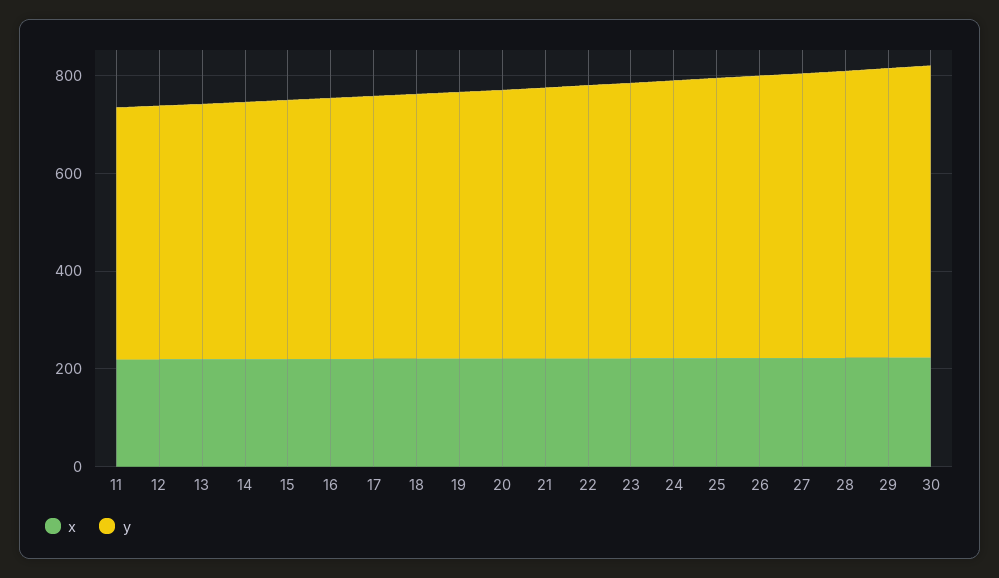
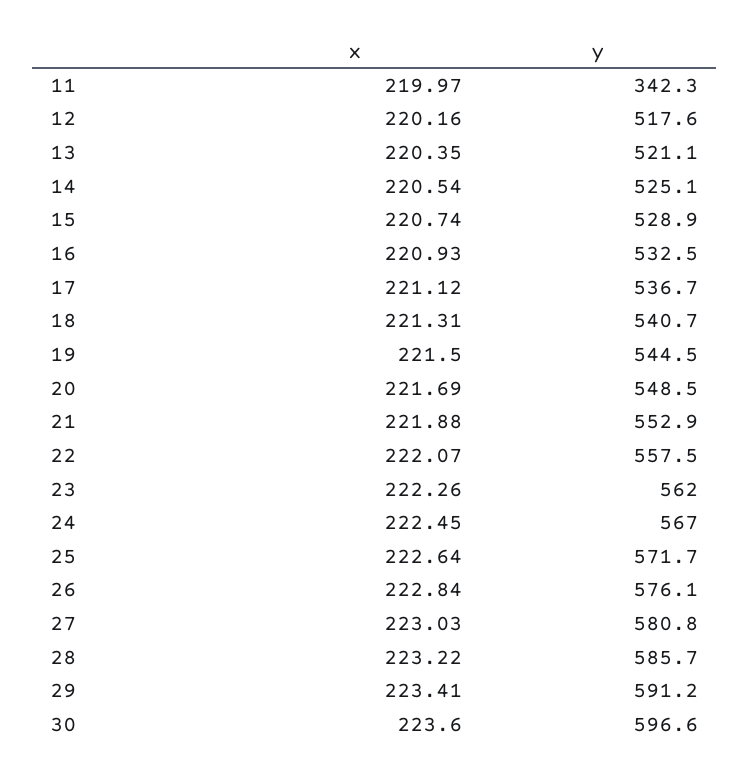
  {
    "x": {
      "11": 219.97,
      "12": 220.16,
      "13": 220.35,
      "14": 220.54,
      "15": 220.74,
      "16": 220.93,
      "17": 221.12,
      "18": 221.31,
      "19": 221.5,
      "20": 221.69,
      "21": 221.88,
      "22": 222.07,
      "23": 222.26,
      "24": 222.45,
      "25": 222.64,
      "26": 222.84,
      "27": 223.03,
      "28": 223.22,
      "29": 223.41,
      "30": 223.6
    },
    "y": {
-     "11": 500,
+     "11": 342.3,
      "12": 517.6,
      "13": 521.1,
      "14": 525.1,
      "15": 528.9,
      "16": 532.5,
      "17": 536.7,
      "18": 540.7,
      "19": 544.5,
      "20": 548.5,
      "21": 552.9,
      "22": 557.5,
      "23": 562,
      "24": 567,
      "25": 571.7,
      "26": 576.1,
      "27": 580.8,
      "28": 585.7,
      "29": 591.2,
      "30": 596.6
    }
  }

